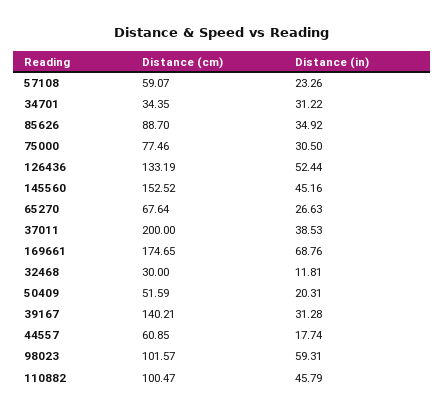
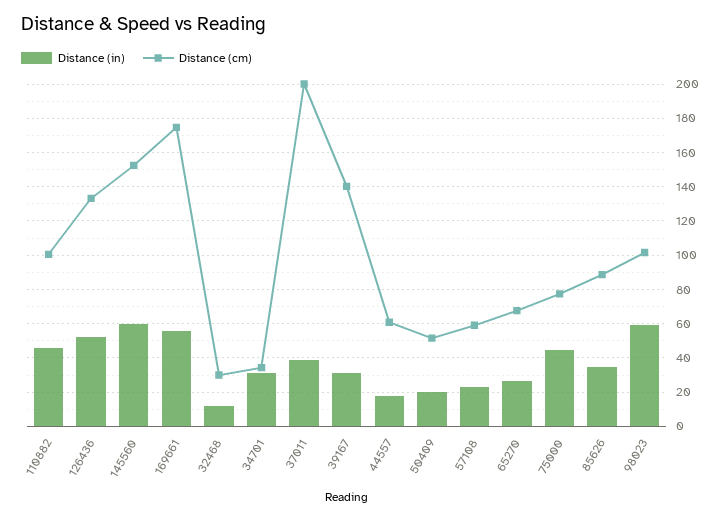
  {
    "Distance (cm)": {
      "57108": 59.07,
      "34701": 34.35,
      "85626": 88.7,
      "75000": 77.46,
      "126436": 133.19,
      "145560": 152.52,
      "65270": 67.64,
      "37011": 200,
      "169661": 174.65,
      "32468": 30,
      "50409": 51.59,
      "39167": 140.21,
      "44557": 60.85,
      "98023": 101.57,
      "110882": 100.47
    },
    "Distance (in)": {
      "57108": 23.26,
      "34701": 31.22,
      "85626": 34.92,
-     "75000": 30.5,
+     "75000": 45,
      "126436": 52.44,
-     "145560": 45.16,
+     "145560": 60,
      "65270": 26.63,
      "37011": 38.53,
-     "169661": 68.76,
+     "169661": 55,
      "32468": 11.81,
      "50409": 20.31,
      "39167": 31.28,
      "44557": 17.74,
      "98023": 59.31,
      "110882": 45.79
    }
  }

